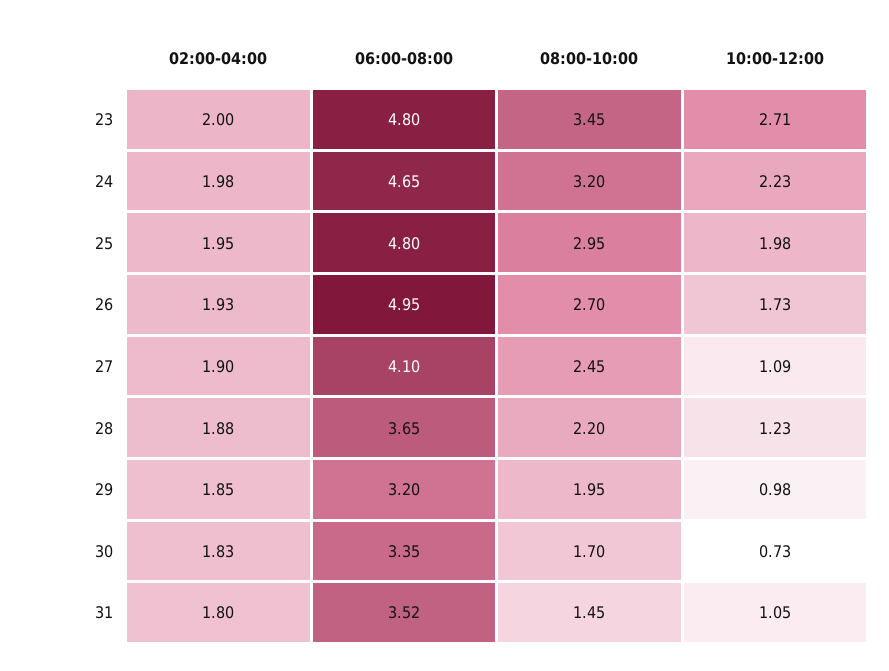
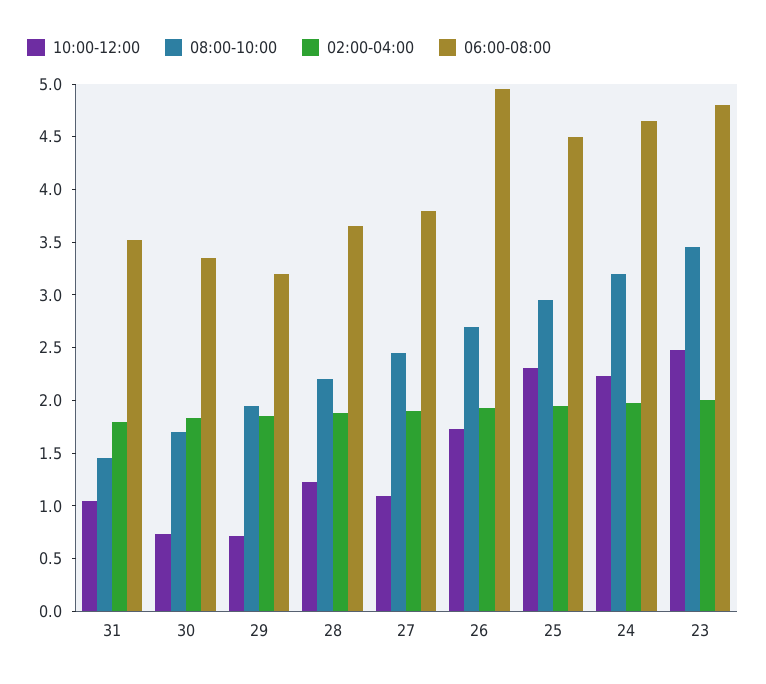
  {
    "02:00-04:00": {
      "23": 2,
      "24": 1.98,
      "25": 1.95,
      "26": 1.93,
      "27": 1.9,
      "28": 1.88,
      "29": 1.85,
      "30": 1.83,
      "31": 1.8
    },
    "06:00-08:00": {
      "23": 4.8,
      "24": 4.65,
-     "25": 4.8,
+     "25": 4.5,
      "26": 4.95,
-     "27": 4.1,
+     "27": 3.8,
      "28": 3.65,
      "29": 3.2,
      "30": 3.35,
      "31": 3.52
    },
    "08:00-10:00": {
      "23": 3.45,
      "24": 3.2,
      "25": 2.95,
      "26": 2.7,
      "27": 2.45,
      "28": 2.2,
      "29": 1.95,
      "30": 1.7,
      "31": 1.45
    },
    "10:00-12:00": {
-     "23": 2.71,
+     "23": 2.5,
      "24": 2.23,
-     "25": 1.98,
+     "25": 2.3,
      "26": 1.73,
      "27": 1.09,
      "28": 1.23,
-     "29": 0.98,
+     "29": 0.7,
      "30": 0.73,
      "31": 1.05
    }
  }

